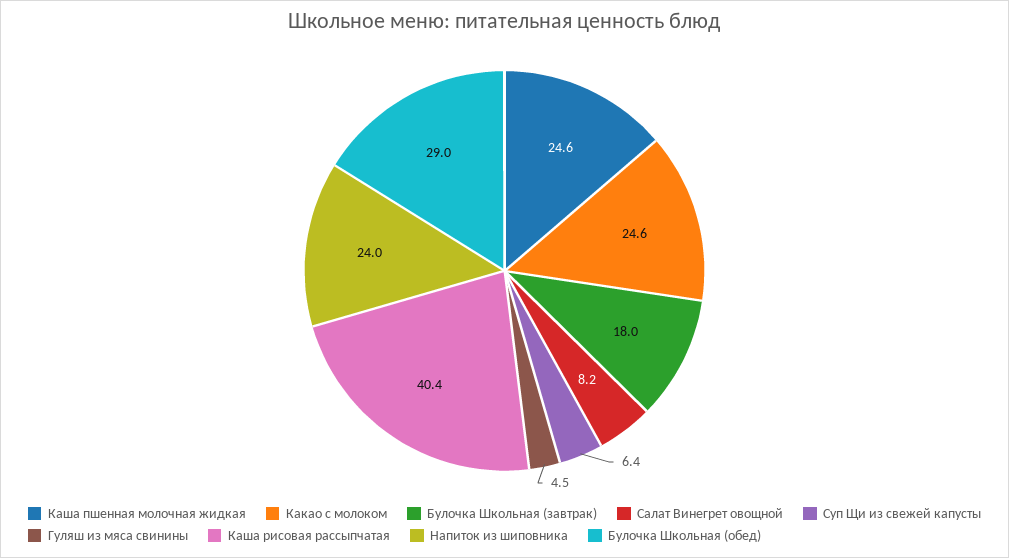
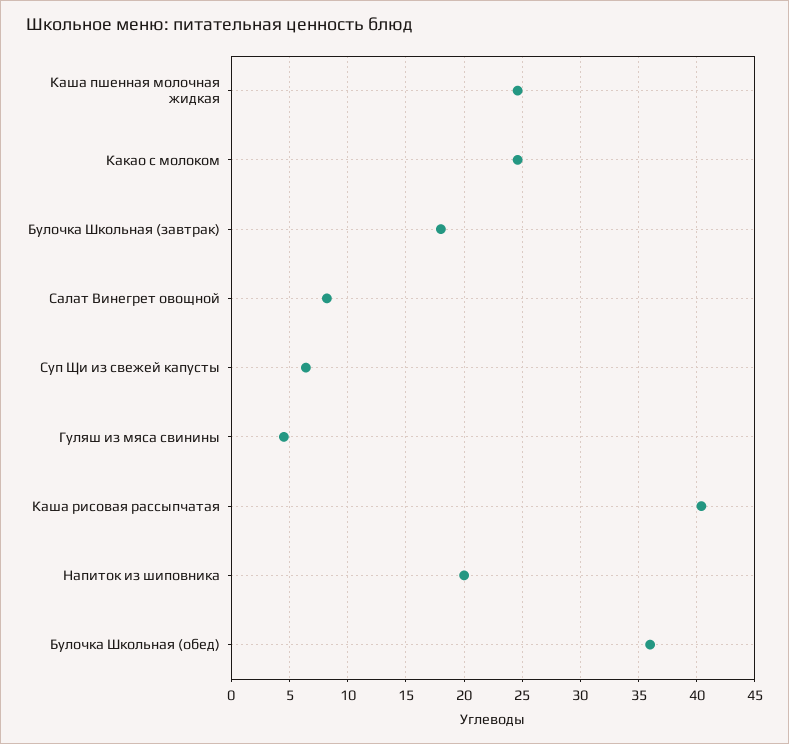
  {
    "Каша пшенная молочная жидкая": 24.6,
    "Какао с молоком": 24.6,
    "Булочка Школьная (завтрак)": 18,
    "Салат Винегрет овощной": 8.2,
    "Суп Щи из свежей капусты": 6.4,
    "Гуляш из мяса свинины": 4.5,
    "Каша рисовая рассыпчатая": 40.4,
-   "Напиток из шиповника": 24,
+   "Напиток из шиповника": 20,
-   "Булочка Школьная (обед)": 29
+   "Булочка Школьная (обед)": 36
  }

